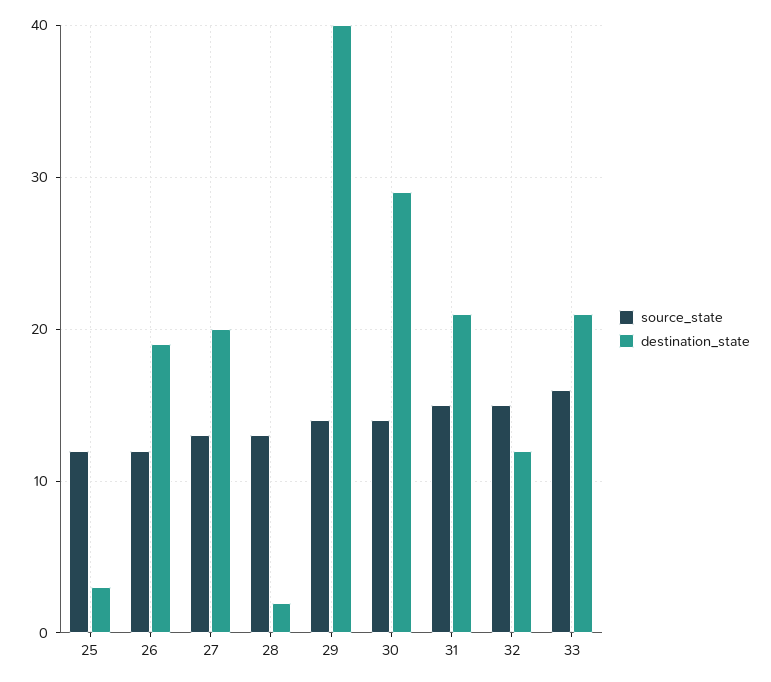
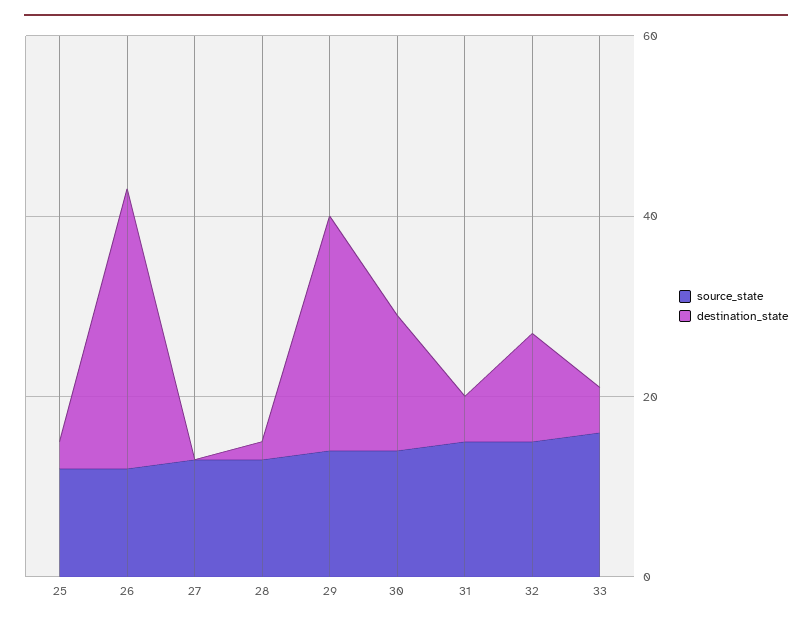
  {
    "source_state": {
      "25": 12,
      "26": 12,
      "27": 13,
      "28": 13,
      "29": 14,
      "30": 14,
      "31": 15,
      "32": 15,
      "33": 16
    },
    "destination_state": {
      "25": 3,
-     "26": 19,
+     "26": 30,
-     "27": 20,
+     "27": 0,
      "28": 2,
-     "29": 40,
+     "29": 25,
-     "30": 29,
+     "30": 15,
-     "31": 21,
+     "31": 5,
      "32": 12,
-     "33": 21
+     "33": 5
    }
  }

